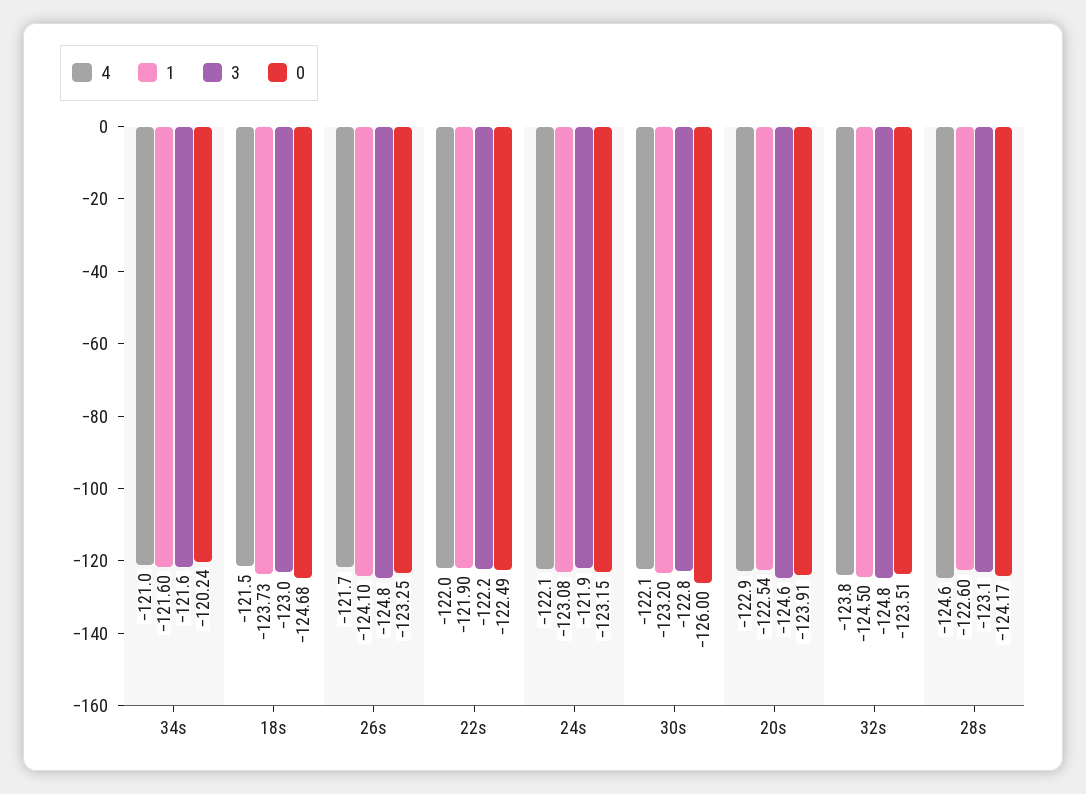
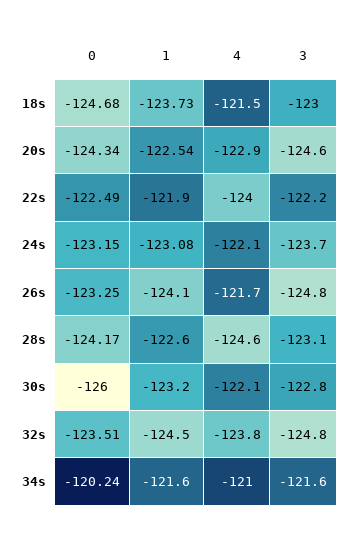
  {
    "4": {
      "34s": -121,
      "18s": -121.5,
      "26s": -121.7,
-     "22s": -122,
+     "22s": -124,
      "24s": -122.1,
      "30s": -122.1,
      "20s": -122.9,
      "32s": -123.8,
      "28s": -124.6
    },
    "1": {
      "34s": -121.6,
      "18s": -123.73,
      "26s": -124.1,
      "22s": -121.9,
      "24s": -123.08,
      "30s": -123.2,
      "20s": -122.54,
      "32s": -124.5,
      "28s": -122.6
    },
    "3": {
      "34s": -121.6,
      "18s": -123,
      "26s": -124.8,
      "22s": -122.2,
-     "24s": -121.9,
+     "24s": -123.7,
      "30s": -122.8,
      "20s": -124.6,
      "32s": -124.8,
      "28s": -123.1
    },
    "0": {
      "34s": -120.24,
      "18s": -124.68,
      "26s": -123.25,
      "22s": -122.49,
      "24s": -123.15,
      "30s": -126,
-     "20s": -123.91,
+     "20s": -124.34,
      "32s": -123.51,
      "28s": -124.17
    }
  }

